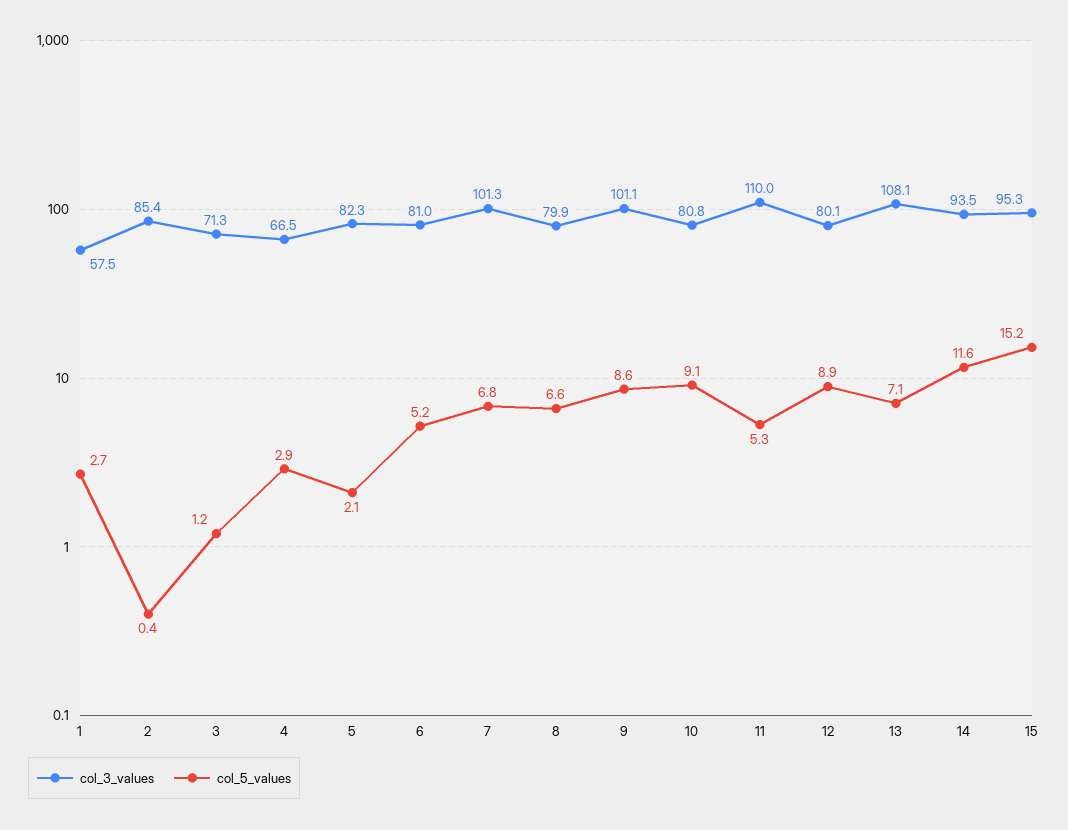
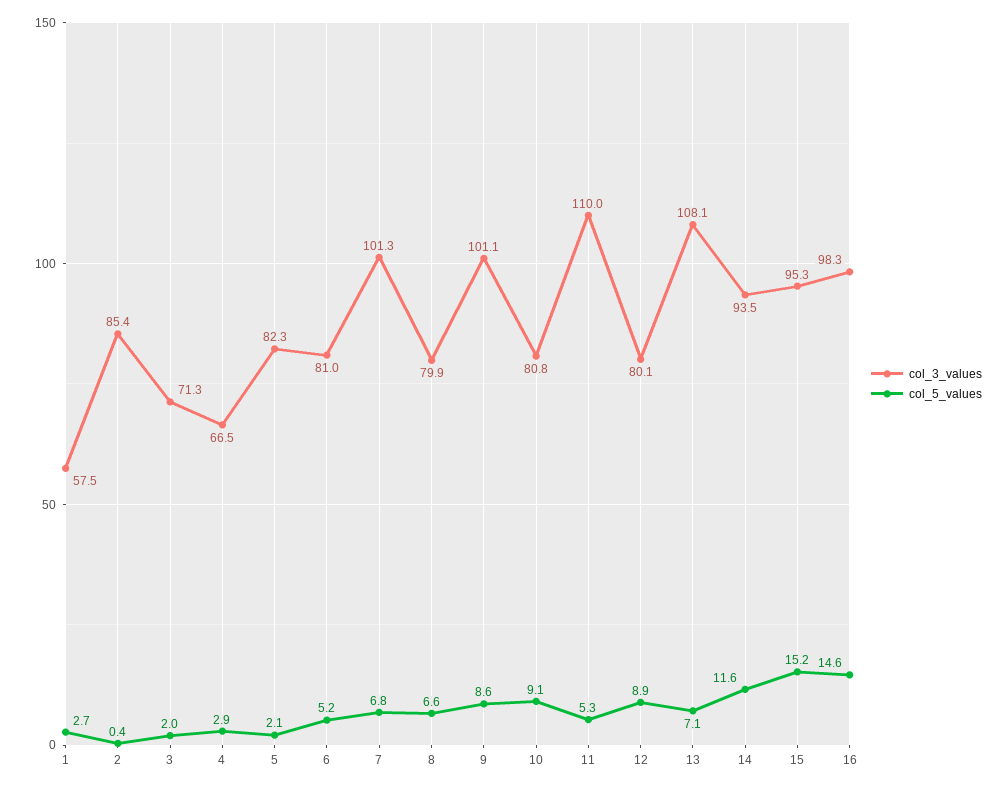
  {
    "col_3_values": {
      "1": 57.5,
      "2": 85.4,
      "3": 71.3,
      "4": 66.5,
      "5": 82.3,
      "6": 81,
      "7": 101.3,
      "8": 79.9,
      "9": 101.1,
      "10": 80.8,
      "11": 110,
      "12": 80.1,
      "13": 108.1,
      "14": 93.5,
-     "15": 95.3
+     "15": 95.3,
+     "16": 98.3
    },
    "col_5_values": {
      "1": 2.7,
      "2": 0.4,
-     "3": 1.2,
+     "3": 2,
      "4": 2.9,
      "5": 2.1,
      "6": 5.2,
      "7": 6.8,
      "8": 6.6,
      "9": 8.6,
      "10": 9.1,
      "11": 5.3,
      "12": 8.9,
      "13": 7.1,
      "14": 11.6,
-     "15": 15.2
+     "15": 15.2,
+     "16": 14.6
    }
  }

